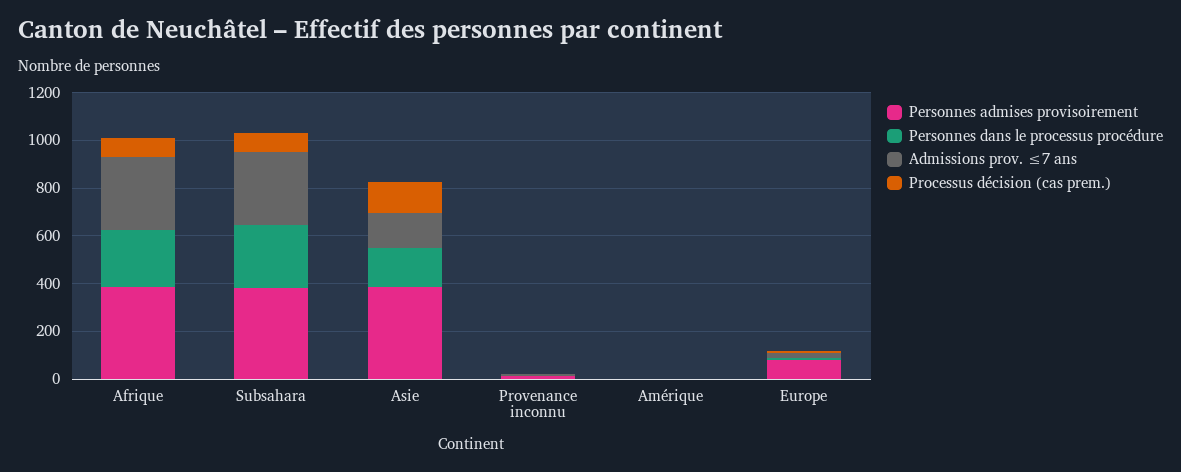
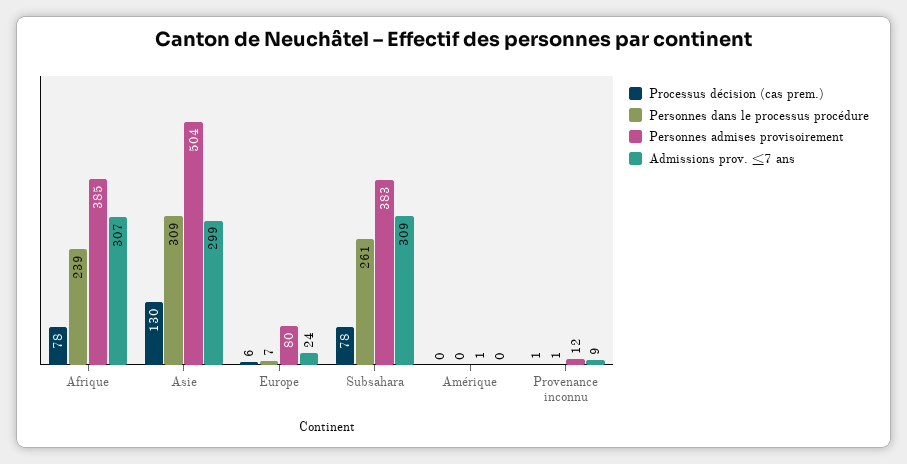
  {
    "Personnes admises provisoirement": {
      "Afrique": 385,
      "Subsahara": 383,
-     "Asie": 400,
+     "Asie": 504,
      "Provenance inconnu": 12,
      "Amérique": 1,
      "Europe": 80
    },
    "Personnes dans le processus procédure": {
      "Afrique": 239,
      "Subsahara": 261,
-     "Asie": 150,
+     "Asie": 309,
      "Provenance inconnu": 1,
      "Amérique": 0,
      "Europe": 7
    },
    "Admissions prov. ≤7 ans": {
      "Afrique": 307,
      "Subsahara": 309,
-     "Asie": 150,
+     "Asie": 299,
      "Provenance inconnu": 9,
      "Amérique": 0,
      "Europe": 24
    },
    "Processus décision (cas prem.)": {
      "Afrique": 78,
      "Subsahara": 78,
      "Asie": 130,
      "Provenance inconnu": 1,
      "Amérique": 0,
      "Europe": 6
    }
  }

